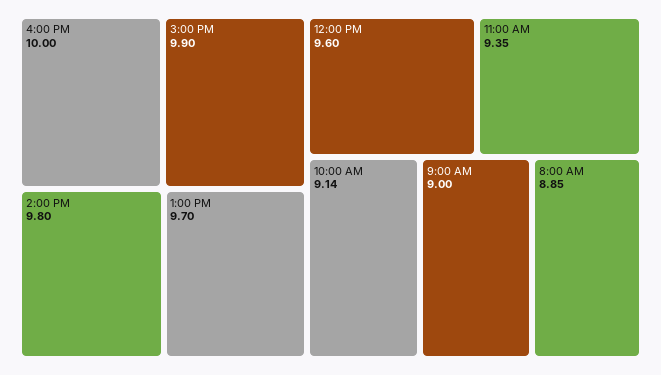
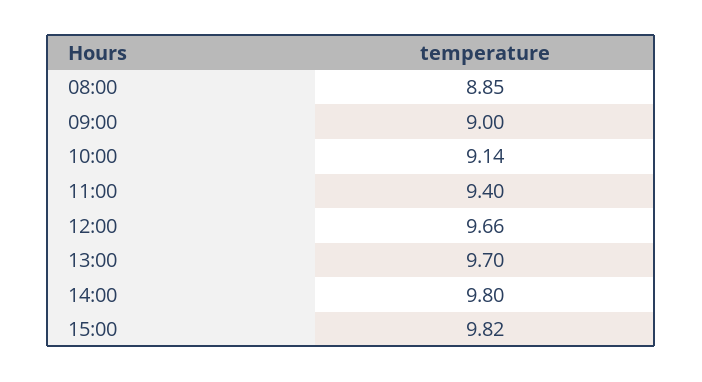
  {
-   "4:00 PM": 10,
-   "3:00 PM": 9.9,
+   "3:00 PM": 9.82,
    "2:00 PM": 9.8,
    "1:00 PM": 9.7,
-   "12:00 PM": 9.6,
+   "12:00 PM": 9.66,
-   "11:00 AM": 9.35,
+   "11:00 AM": 9.4,
    "10:00 AM": 9.14,
    "9:00 AM": 9,
    "8:00 AM": 8.85
  }

